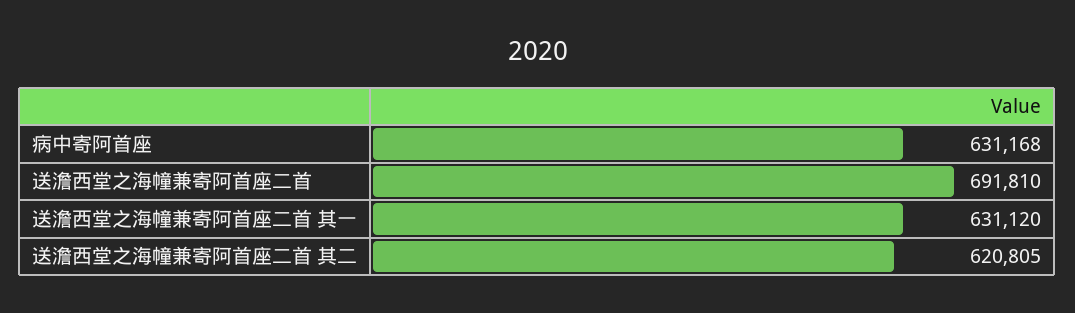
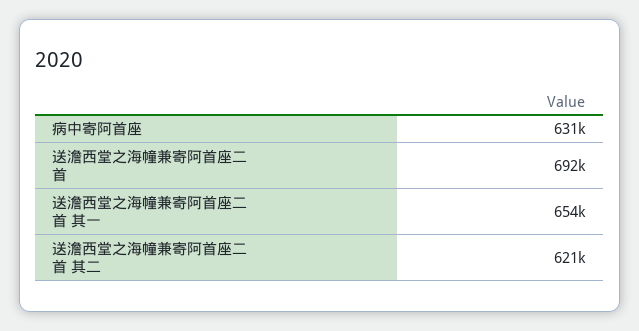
  {
    "病中寄阿首座": 631168,
    "送澹西堂之海幢兼寄阿首座二首": 691810,
-   "送澹西堂之海幢兼寄阿首座二首 其一": 631120,
+   "送澹西堂之海幢兼寄阿首座二首 其一": 654000,
    "送澹西堂之海幢兼寄阿首座二首 其二": 620805
  }

